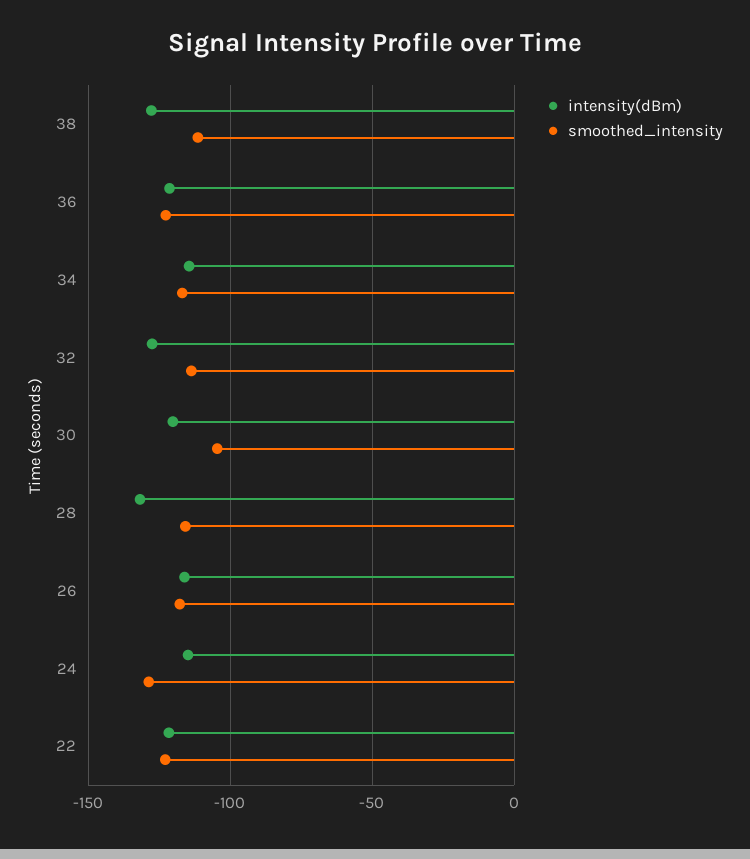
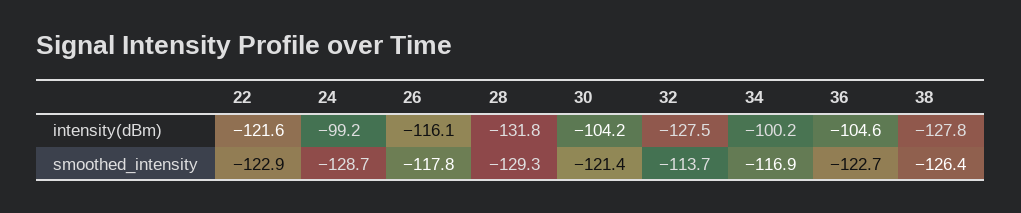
  {
    "intensity(dBm)": {
      "38": -127.8,
-     "36": -120,
+     "36": -104.6,
-     "34": -115,
+     "34": -100.2,
      "32": -127.5,
-     "30": -120,
+     "30": -104.2,
      "28": -131.8,
      "26": -116.1,
-     "24": -115,
+     "24": -99.2,
      "22": -121.6
    },
    "smoothed_intensity": {
-     "38": -110,
+     "38": -126.4,
      "36": -122.7,
      "34": -116.9,
      "32": -113.7,
-     "30": -105,
+     "30": -121.4,
-     "28": -115,
+     "28": -129.3,
      "26": -117.8,
      "24": -128.7,
      "22": -122.9
    }
  }

